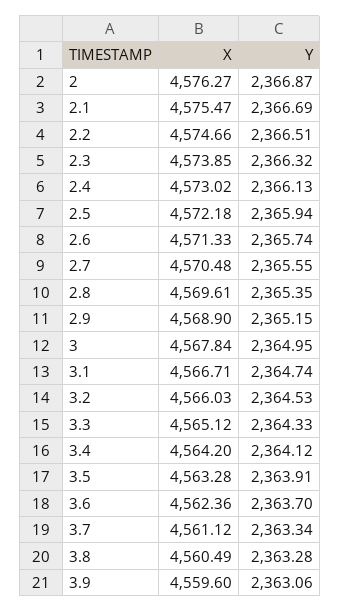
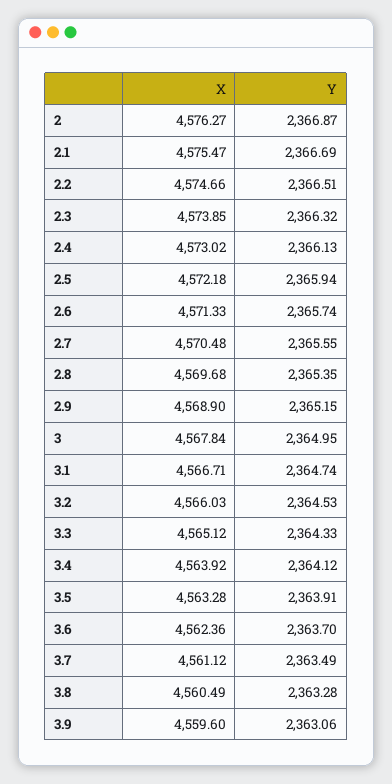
  {
    "X": {
      "2": 4576.27,
      "2.1": 4575.47,
      "2.2": 4574.66,
      "2.3": 4573.85,
      "2.4": 4573.02,
      "2.5": 4572.18,
      "2.6": 4571.33,
      "2.7": 4570.48,
-     "2.8": 4569.61,
+     "2.8": 4569.68,
      "2.9": 4568.9,
      "3": 4567.84,
      "3.1": 4566.71,
      "3.2": 4566.03,
      "3.3": 4565.12,
-     "3.4": 4564.2,
+     "3.4": 4563.92,
      "3.5": 4563.28,
      "3.6": 4562.36,
      "3.7": 4561.12,
      "3.8": 4560.49,
      "3.9": 4559.6
    },
    "Y": {
      "2": 2366.87,
      "2.1": 2366.69,
      "2.2": 2366.51,
      "2.3": 2366.32,
      "2.4": 2366.13,
      "2.5": 2365.94,
      "2.6": 2365.74,
      "2.7": 2365.55,
      "2.8": 2365.35,
      "2.9": 2365.15,
      "3": 2364.95,
      "3.1": 2364.74,
      "3.2": 2364.53,
      "3.3": 2364.33,
      "3.4": 2364.12,
      "3.5": 2363.91,
      "3.6": 2363.7,
-     "3.7": 2363.34,
+     "3.7": 2363.49,
      "3.8": 2363.28,
      "3.9": 2363.06
    }
  }

